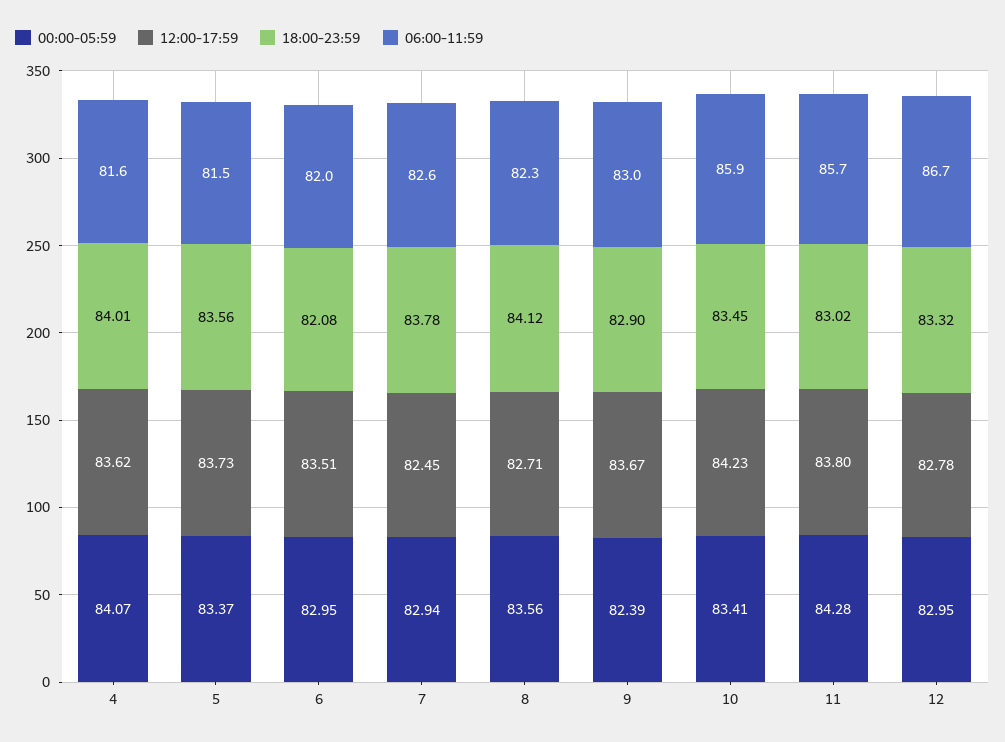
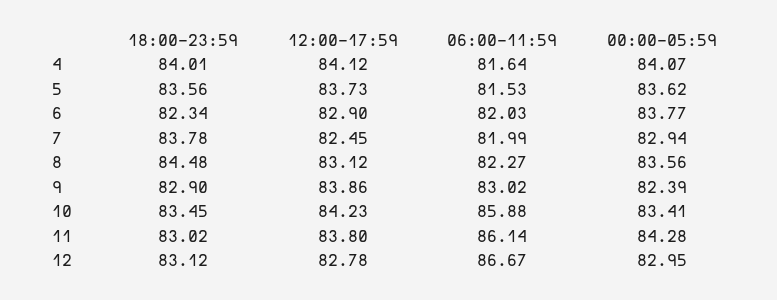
  {
    "00:00-05:59": {
      "4": 84.07,
-     "5": 83.37,
+     "5": 83.62,
-     "6": 82.95,
+     "6": 83.77,
      "7": 82.94,
      "8": 83.56,
      "9": 82.39,
      "10": 83.41,
      "11": 84.28,
      "12": 82.95
    },
    "12:00-17:59": {
-     "4": 83.62,
+     "4": 84.12,
      "5": 83.73,
-     "6": 83.51,
+     "6": 82.9,
      "7": 82.45,
-     "8": 82.71,
+     "8": 83.12,
-     "9": 83.67,
+     "9": 83.86,
      "10": 84.23,
      "11": 83.8,
      "12": 82.78
    },
    "18:00-23:59": {
      "4": 84.01,
      "5": 83.56,
-     "6": 82.08,
+     "6": 82.34,
      "7": 83.78,
-     "8": 84.12,
+     "8": 84.48,
      "9": 82.9,
      "10": 83.45,
      "11": 83.02,
-     "12": 83.32
+     "12": 83.12
    },
    "06:00-11:59": {
      "4": 81.64,
      "5": 81.53,
      "6": 82.03,
-     "7": 82.6,
+     "7": 81.99,
      "8": 82.27,
      "9": 83.02,
      "10": 85.88,
-     "11": 85.7,
+     "11": 86.14,
      "12": 86.67
    }
  }

